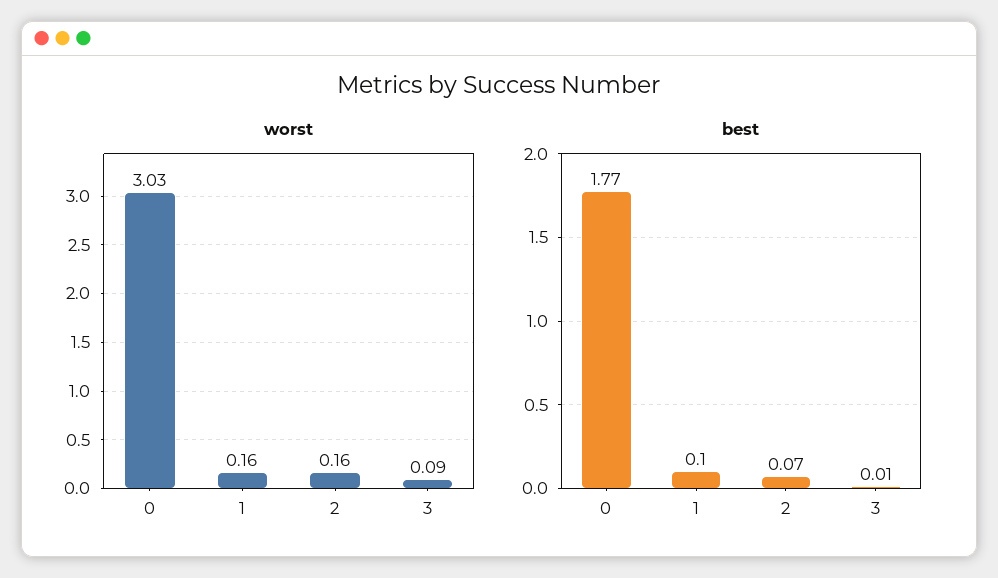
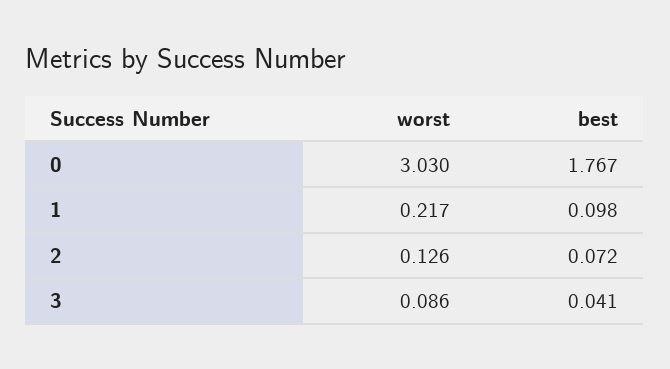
  {
    "worst": {
      "0": 3.03,
-     "1": 0.16,
+     "1": 0.217,
-     "2": 0.16,
+     "2": 0.126,
      "3": 0.086
    },
    "best": {
      "0": 1.767,
      "1": 0.098,
      "2": 0.072,
-     "3": 0.01
+     "3": 0.041
    }
  }

